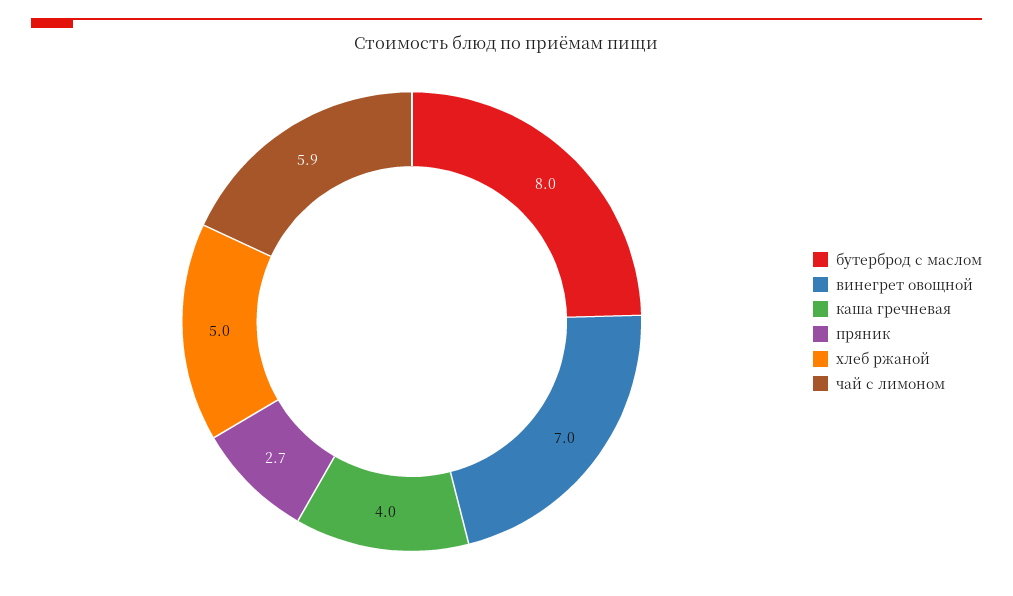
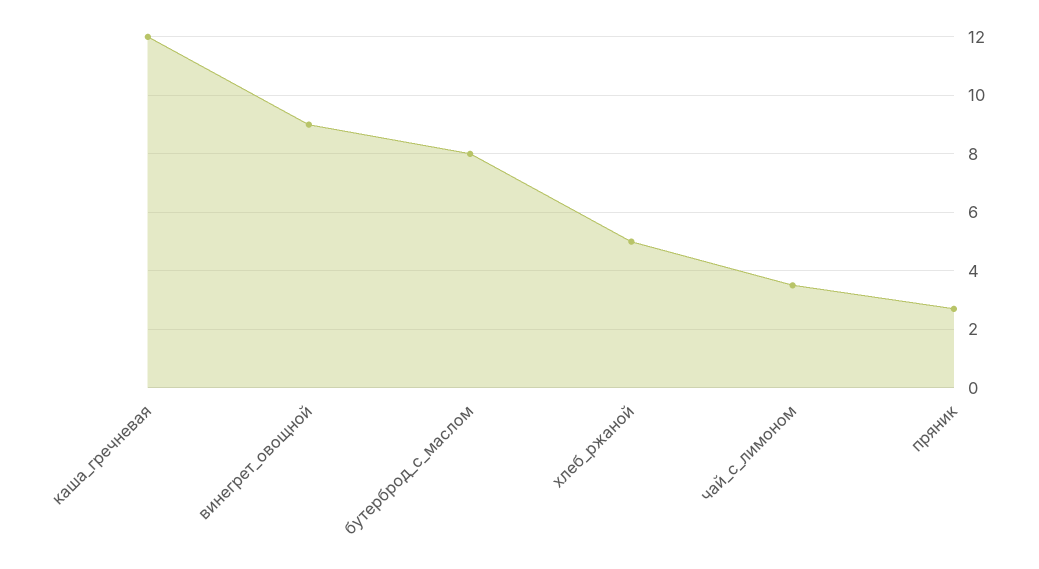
  {
    "бутерброд с маслом": 8,
-   "винегрет овощной": 7,
+   "винегрет овощной": 9,
-   "каша гречневая": 4,
+   "каша гречневая": 12,
    "пряник": 2.7,
    "хлеб ржаной": 5,
-   "чай с лимоном": 5.9
+   "чай с лимоном": 3.5
  }

